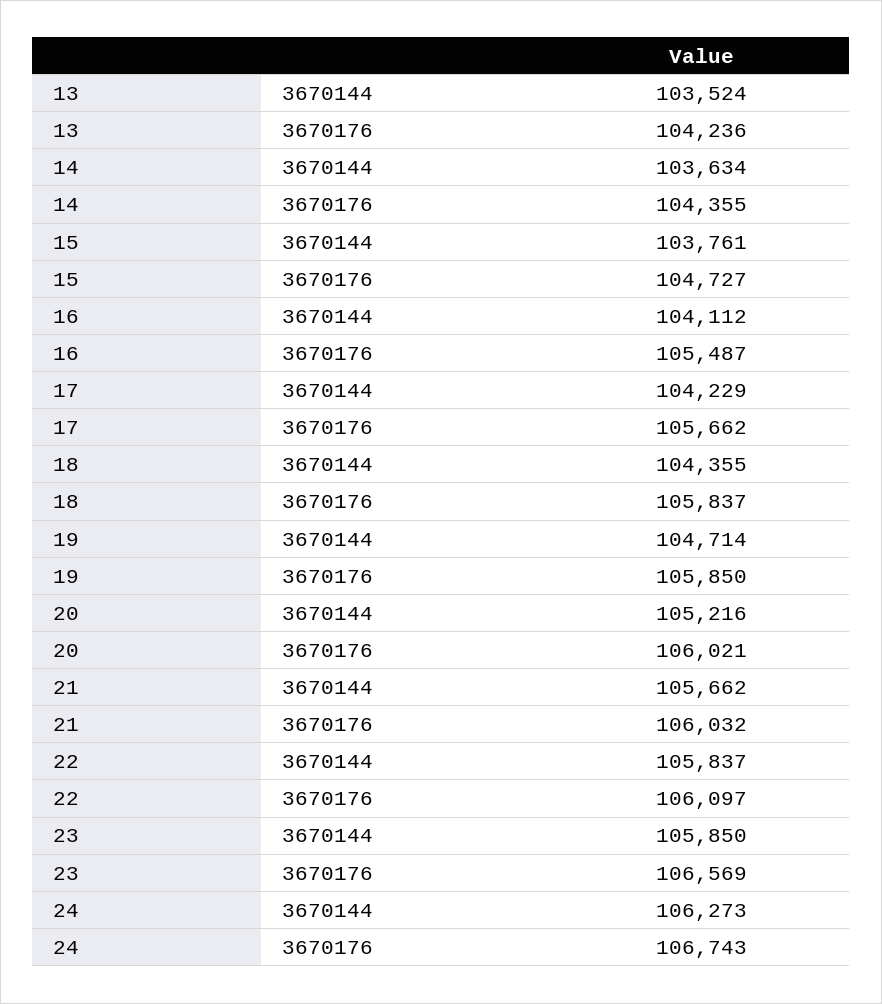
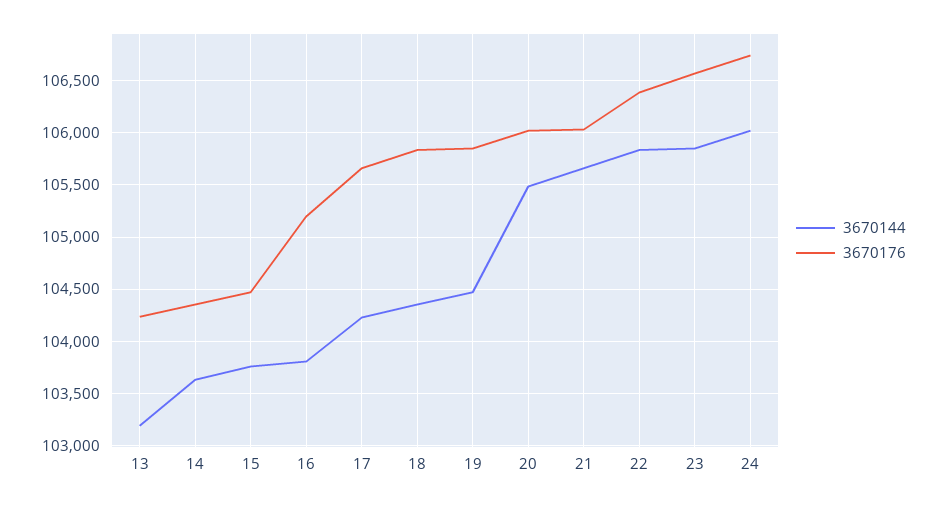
  {
    "3670144": {
-     "13": 103524,
+     "13": 103200,
      "14": 103634,
      "15": 103761,
-     "16": 104112,
+     "16": 103800,
      "17": 104229,
      "18": 104355,
-     "19": 104714,
+     "19": 104500,
-     "20": 105216,
+     "20": 105500,
      "21": 105662,
      "22": 105837,
      "23": 105850,
-     "24": 106273
+     "24": 106000
    },
    "3670176": {
      "13": 104236,
      "14": 104355,
-     "15": 104727,
+     "15": 104500,
-     "16": 105487,
+     "16": 105200,
      "17": 105662,
      "18": 105837,
      "19": 105850,
      "20": 106021,
      "21": 106032,
-     "22": 106097,
+     "22": 106400,
      "23": 106569,
      "24": 106743
    }
  }

